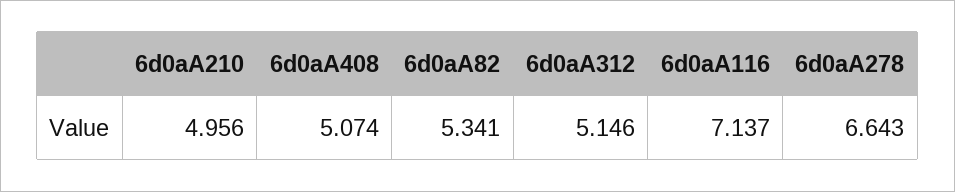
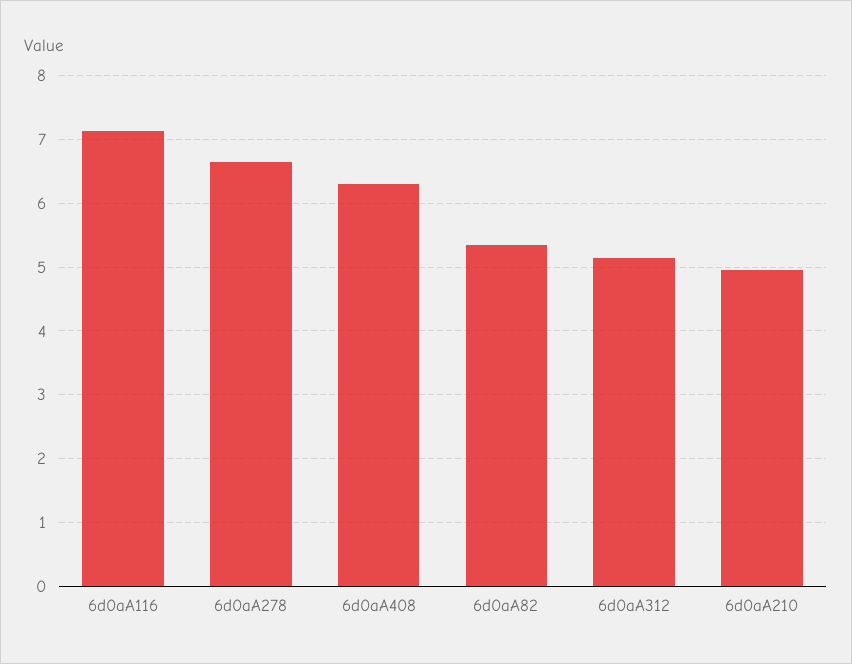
  {
    "6d0aA210": 4.956,
-   "6d0aA408": 5.074,
+   "6d0aA408": 6.3,
    "6d0aA82": 5.341,
    "6d0aA312": 5.146,
    "6d0aA116": 7.137,
    "6d0aA278": 6.643
  }

